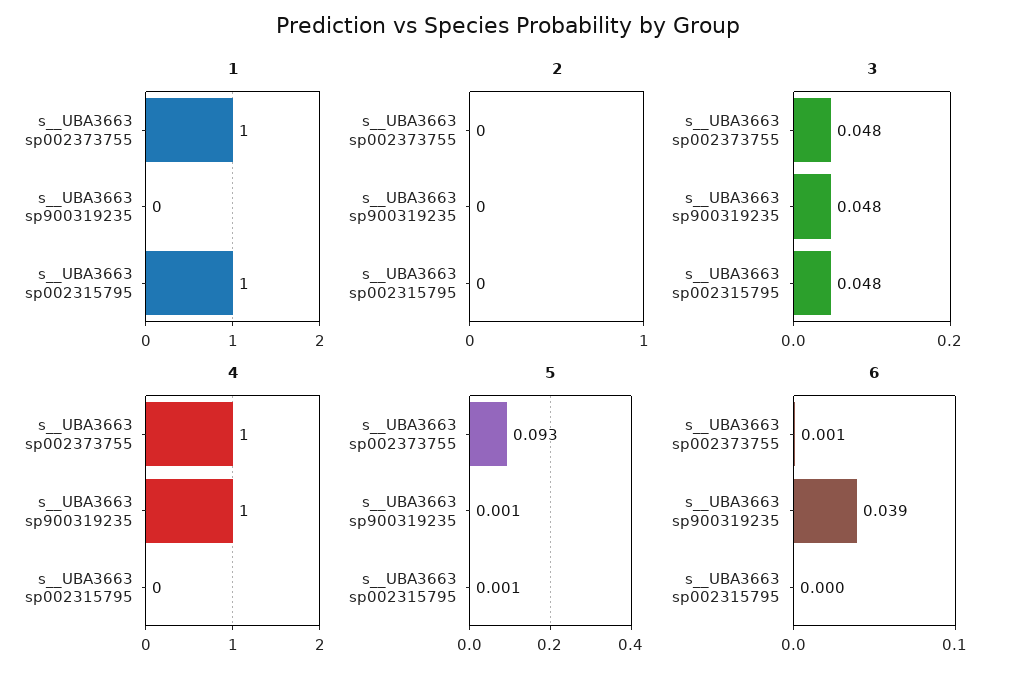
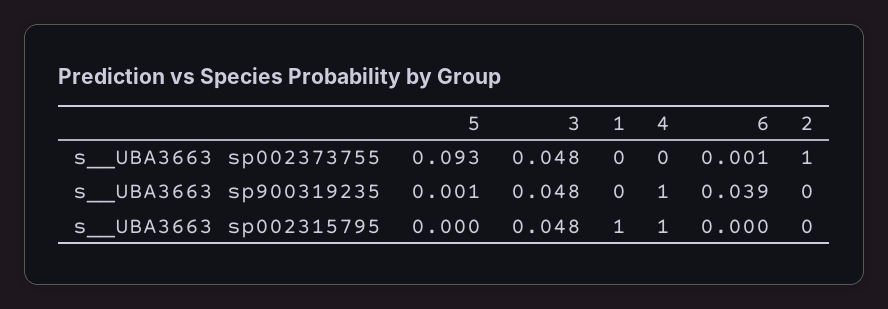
  {
    "1": {
-     "s__UBA3663 sp002373755": 1,
+     "s__UBA3663 sp002373755": 0,
      "s__UBA3663 sp900319235": 0,
      "s__UBA3663 sp002315795": 1
    },
    "2": {
-     "s__UBA3663 sp002373755": 0,
+     "s__UBA3663 sp002373755": 1,
      "s__UBA3663 sp900319235": 0,
      "s__UBA3663 sp002315795": 0
    },
    "3": {
      "s__UBA3663 sp002373755": 0.048,
      "s__UBA3663 sp900319235": 0.048,
      "s__UBA3663 sp002315795": 0.048
    },
    "4": {
-     "s__UBA3663 sp002373755": 1,
+     "s__UBA3663 sp002373755": 0,
      "s__UBA3663 sp900319235": 1,
-     "s__UBA3663 sp002315795": 0
+     "s__UBA3663 sp002315795": 1
    },
    "5": {
      "s__UBA3663 sp002373755": 0.093,
      "s__UBA3663 sp900319235": 0.001,
-     "s__UBA3663 sp002315795": 0.001
+     "s__UBA3663 sp002315795": 0
    },
    "6": {
      "s__UBA3663 sp002373755": 0.001,
      "s__UBA3663 sp900319235": 0.039,
      "s__UBA3663 sp002315795": 0
    }
  }

